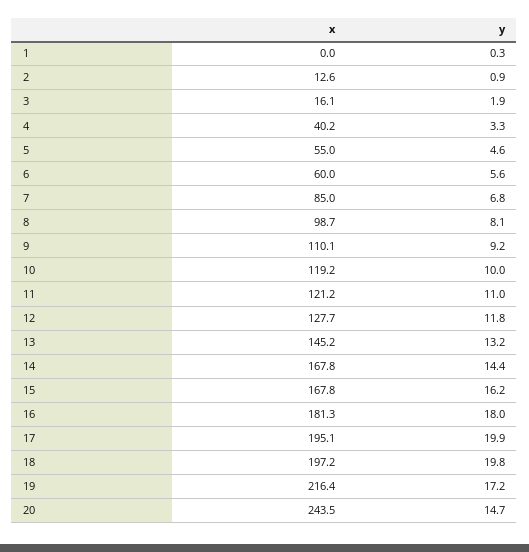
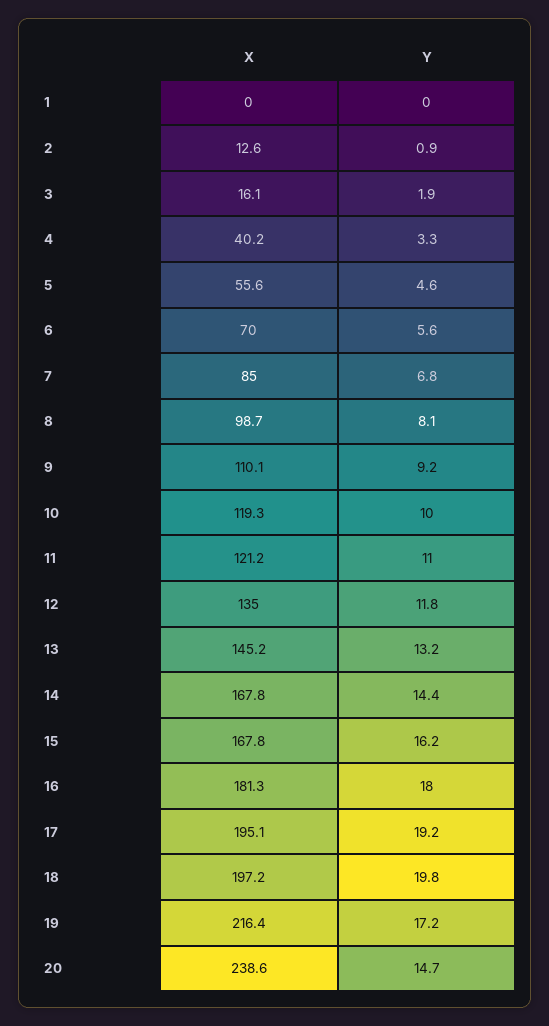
  {
    "x": {
      "1": 0,
      "2": 12.6,
      "3": 16.1,
      "4": 40.2,
-     "5": 55,
+     "5": 55.6,
-     "6": 60,
+     "6": 70,
      "7": 85,
      "8": 98.7,
      "9": 110.1,
-     "10": 119.2,
+     "10": 119.3,
      "11": 121.2,
-     "12": 127.7,
+     "12": 135,
      "13": 145.2,
      "14": 167.8,
      "15": 167.8,
      "16": 181.3,
      "17": 195.1,
      "18": 197.2,
      "19": 216.4,
-     "20": 243.5
+     "20": 238.6
    },
    "y": {
-     "1": 0.3,
+     "1": 0,
      "2": 0.9,
      "3": 1.9,
      "4": 3.3,
      "5": 4.6,
      "6": 5.6,
      "7": 6.8,
      "8": 8.1,
      "9": 9.2,
      "10": 10,
      "11": 11,
      "12": 11.8,
      "13": 13.2,
      "14": 14.4,
      "15": 16.2,
      "16": 18,
-     "17": 19.9,
+     "17": 19.2,
      "18": 19.8,
      "19": 17.2,
      "20": 14.7
    }
  }

